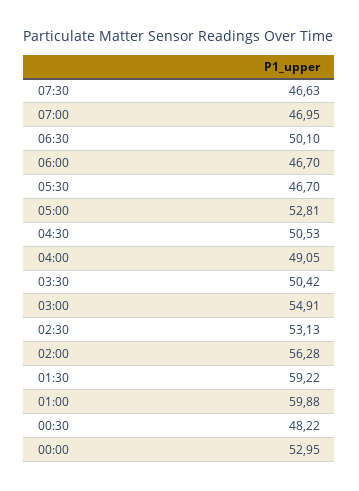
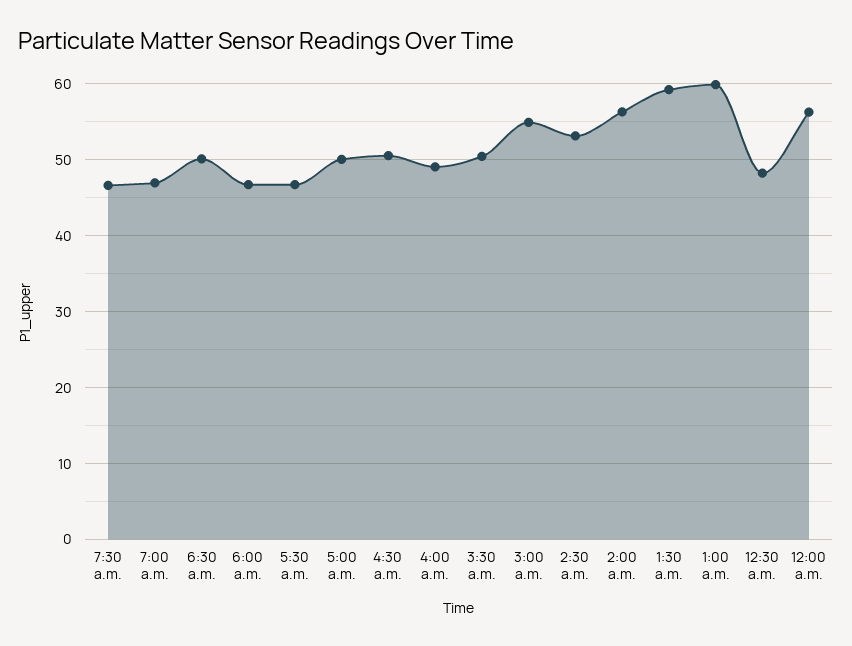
  {
    "07:30": 46.63,
    "07:00": 46.95,
    "06:30": 50.1,
    "06:00": 46.7,
    "05:30": 46.7,
-   "05:00": 52.81,
+   "05:00": 50,
    "04:30": 50.53,
    "04:00": 49.05,
    "03:30": 50.42,
    "03:00": 54.91,
    "02:30": 53.13,
    "02:00": 56.28,
    "01:30": 59.22,
    "01:00": 59.88,
    "00:30": 48.22,
-   "00:00": 52.95
+   "00:00": 56
  }

